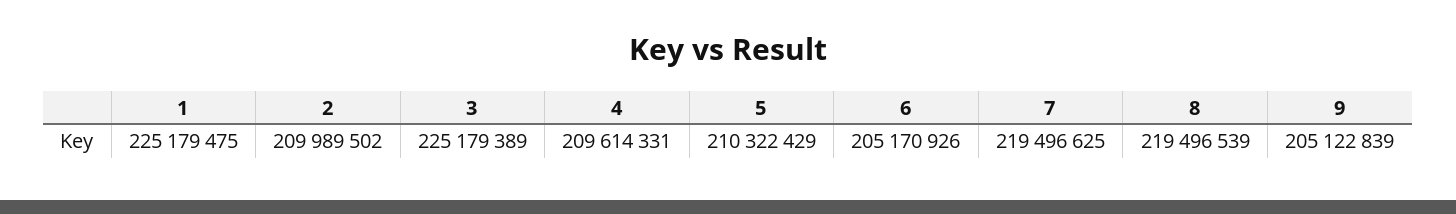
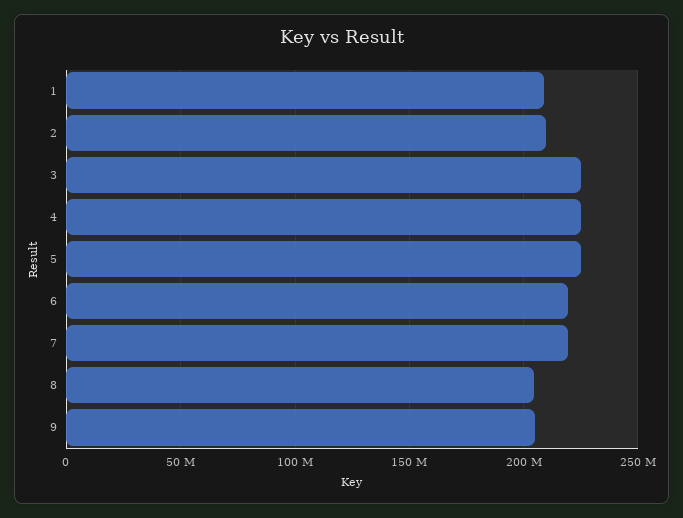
  {
-   "1": 225179475,
+   "1": 210000000,
    "2": 209989502,
    "3": 225179389,
-   "4": 209614331,
+   "4": 225000000,
-   "5": 210322429,
+   "5": 225000000,
-   "6": 205170926,
+   "6": 220000000,
    "7": 219496625,
-   "8": 219496539,
+   "8": 205000000,
    "9": 205122839
  }

